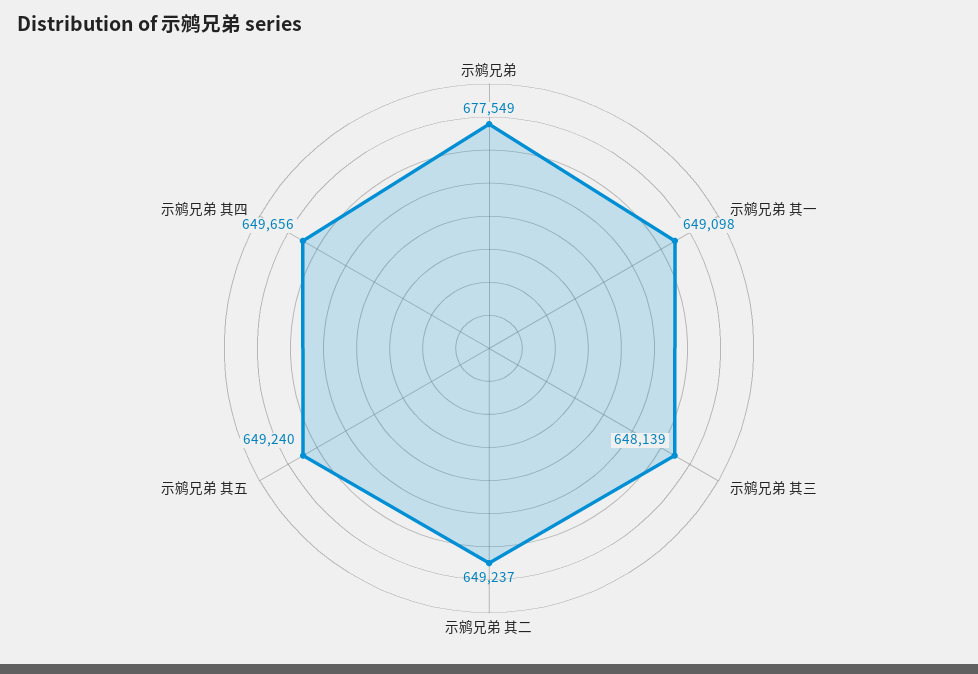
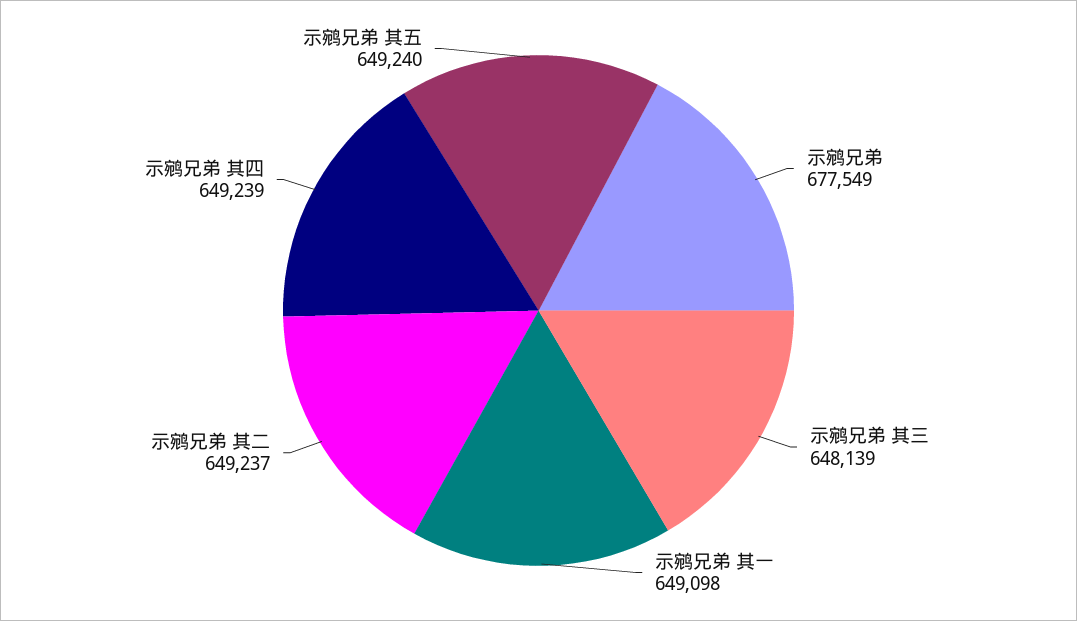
  {
    "示鹓兄弟": 677549,
    "示鹓兄弟 其一": 649098,
    "示鹓兄弟 其三": 648139,
    "示鹓兄弟 其二": 649237,
    "示鹓兄弟 其五": 649240,
-   "示鹓兄弟 其四": 649656
+   "示鹓兄弟 其四": 649239
  }

